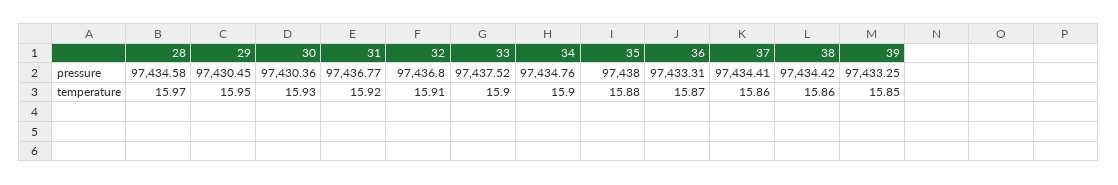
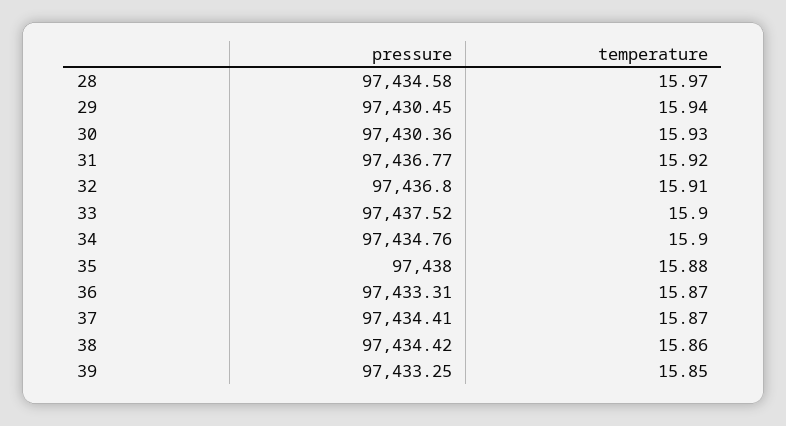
  {
    "28": {
      "pressure": 97434.58,
      "temperature": 15.97
    },
    "29": {
      "pressure": 97430.45,
-     "temperature": 15.95
+     "temperature": 15.94
    },
    "30": {
      "pressure": 97430.36,
      "temperature": 15.93
    },
    "31": {
      "pressure": 97436.77,
      "temperature": 15.92
    },
    "32": {
      "pressure": 97436.8,
      "temperature": 15.91
    },
    "33": {
      "pressure": 97437.52,
      "temperature": 15.9
    },
    "34": {
      "pressure": 97434.76,
      "temperature": 15.9
    },
    "35": {
      "pressure": 97438,
      "temperature": 15.88
    },
    "36": {
      "pressure": 97433.31,
      "temperature": 15.87
    },
    "37": {
      "pressure": 97434.41,
-     "temperature": 15.86
+     "temperature": 15.87
    },
    "38": {
      "pressure": 97434.42,
      "temperature": 15.86
    },
    "39": {
      "pressure": 97433.25,
      "temperature": 15.85
    }
  }

